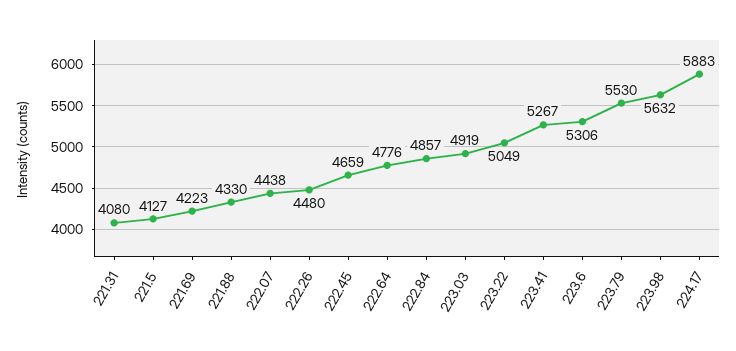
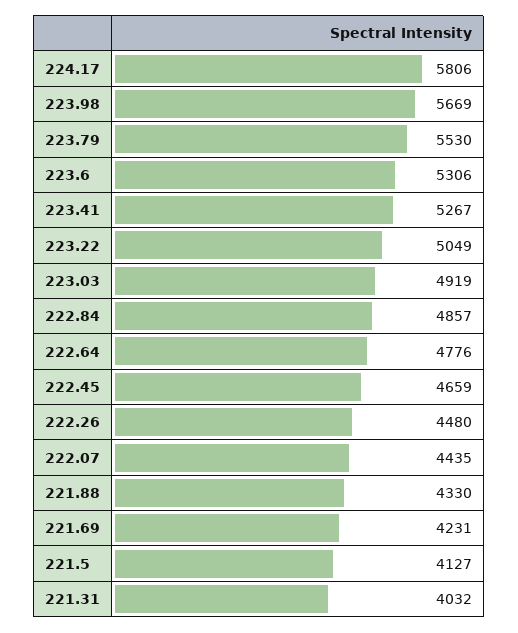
  {
-   "221.31": 4080,
+   "221.31": 4032,
    "221.5": 4127,
-   "221.69": 4223,
+   "221.69": 4231,
    "221.88": 4330,
-   "222.07": 4438,
+   "222.07": 4435,
    "222.26": 4480,
    "222.45": 4659,
    "222.64": 4776,
    "222.84": 4857,
    "223.03": 4919,
    "223.22": 5049,
    "223.41": 5267,
    "223.6": 5306,
    "223.79": 5530,
-   "223.98": 5632,
+   "223.98": 5669,
-   "224.17": 5883
+   "224.17": 5806
  }

